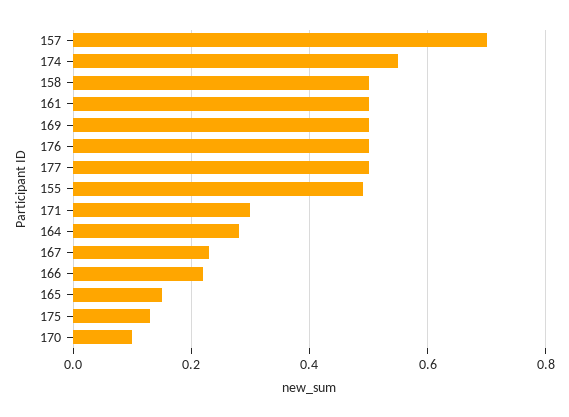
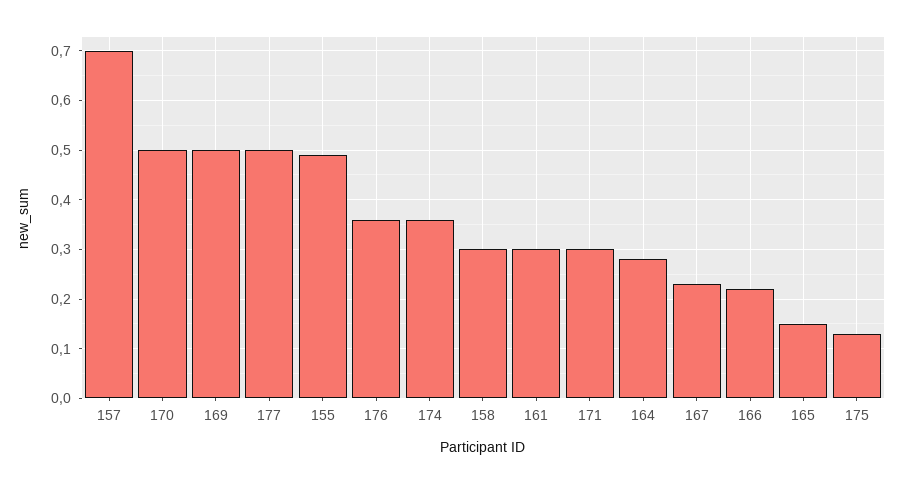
  {
    "157": 0.7,
-   "174": 0.55,
+   "174": 0.35,
-   "158": 0.5,
+   "158": 0.3,
-   "161": 0.5,
+   "161": 0.3,
    "169": 0.5,
-   "176": 0.5,
+   "176": 0.35,
    "177": 0.5,
    "155": 0.5,
    "171": 0.3,
    "164": 0.3,
    "167": 0.25,
    "166": 0.2,
    "165": 0.15,
    "175": 0.15,
-   "170": 0.1
+   "170": 0.5
  }

